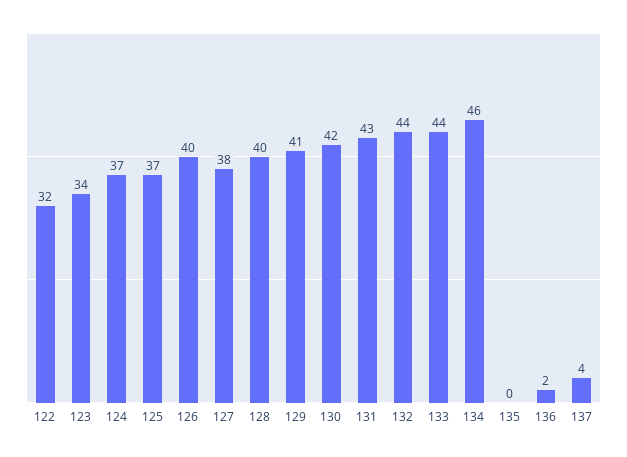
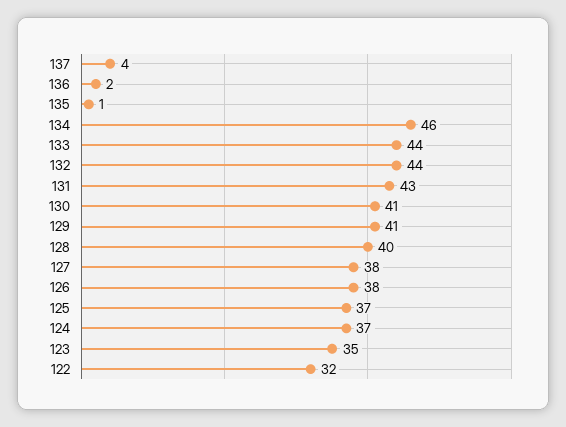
  {
    "122": 32,
-   "123": 34,
+   "123": 35,
    "124": 37,
    "125": 37,
-   "126": 40,
+   "126": 38,
    "127": 38,
    "128": 40,
    "129": 41,
-   "130": 42,
+   "130": 41,
    "131": 43,
    "132": 44,
    "133": 44,
    "134": 46,
-   "135": 0,
+   "135": 1,
    "136": 2,
    "137": 4
  }

